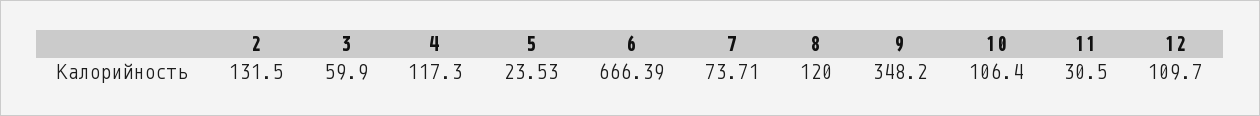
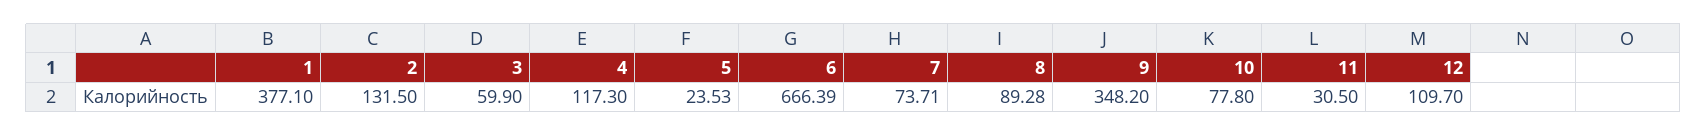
  {
    "2": 131.5,
    "3": 59.9,
    "4": 117.3,
    "5": 23.53,
    "6": 666.39,
    "7": 73.71,
-   "8": 120,
+   "8": 89.28,
    "9": 348.2,
-   "10": 106.4,
+   "10": 77.8,
    "11": 30.5,
-   "12": 109.7
+   "12": 109.7,
+   "1": 377.1
  }

